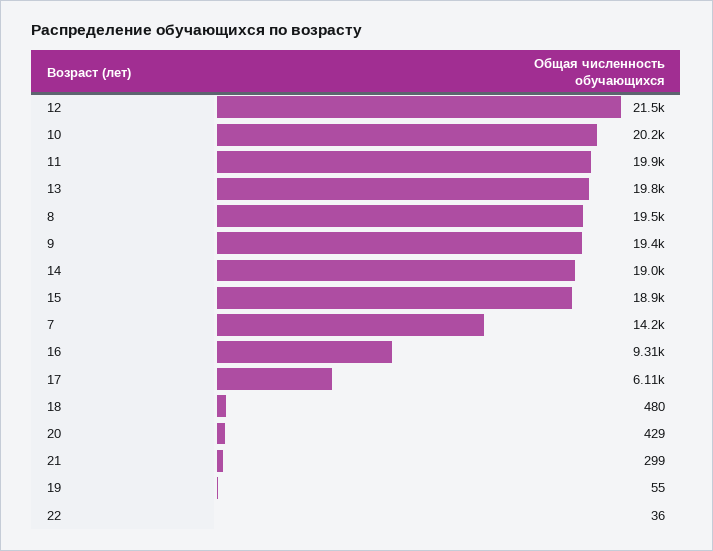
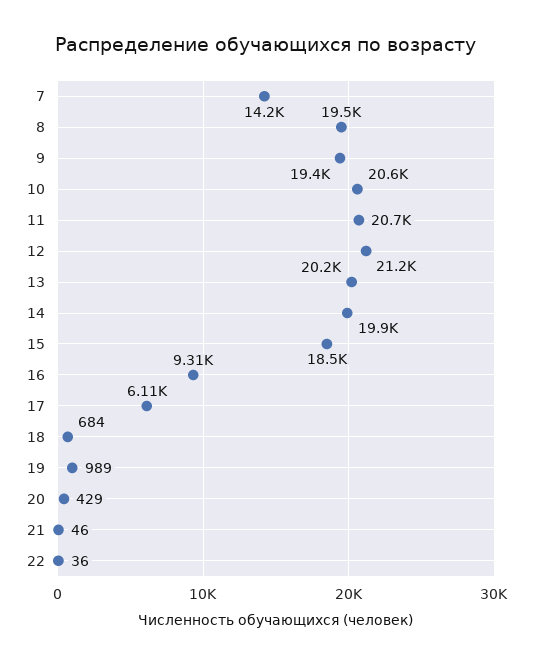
  {
-   "12": 21500,
+   "12": 21200,
-   "10": 20200,
+   "10": 20600,
-   "11": 19900,
+   "11": 20700,
-   "13": 19800,
+   "13": 20200,
    "8": 19500,
    "9": 19400,
-   "14": 19000,
+   "14": 19900,
-   "15": 18900,
+   "15": 18500,
    "7": 14200,
    "16": 9310,
    "17": 6110,
-   "18": 480,
+   "18": 684,
    "20": 429,
-   "21": 299,
+   "21": 46,
-   "19": 55,
+   "19": 989,
    "22": 36
  }

